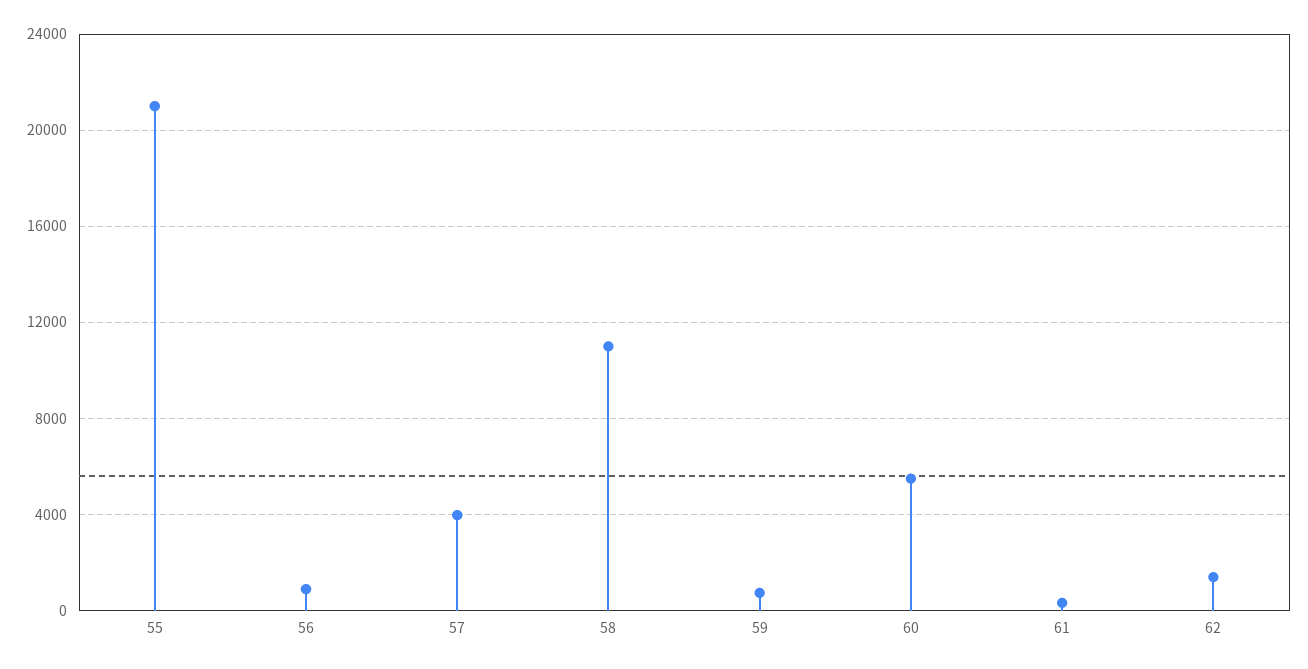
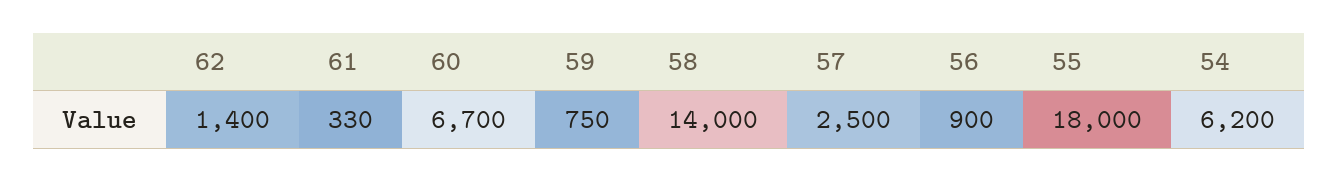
  {
-   "55": 21000,
+   "55": 18000,
    "56": 900,
-   "57": 4000,
+   "57": 2500,
-   "58": 11000,
+   "58": 14000,
    "59": 750,
-   "60": 5500,
+   "60": 6700,
    "61": 330,
-   "62": 1400
+   "62": 1400,
+   "54": 6200
  }

